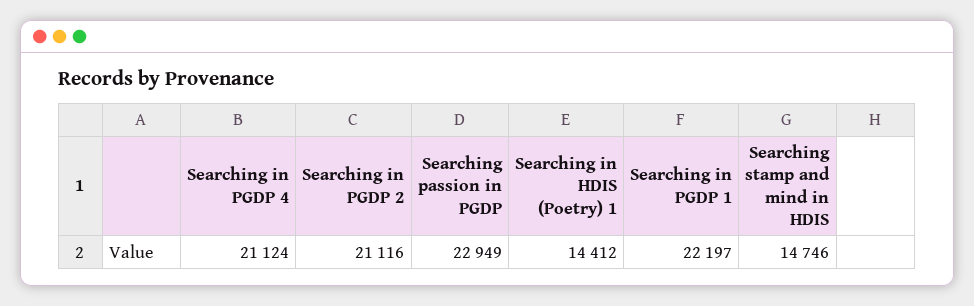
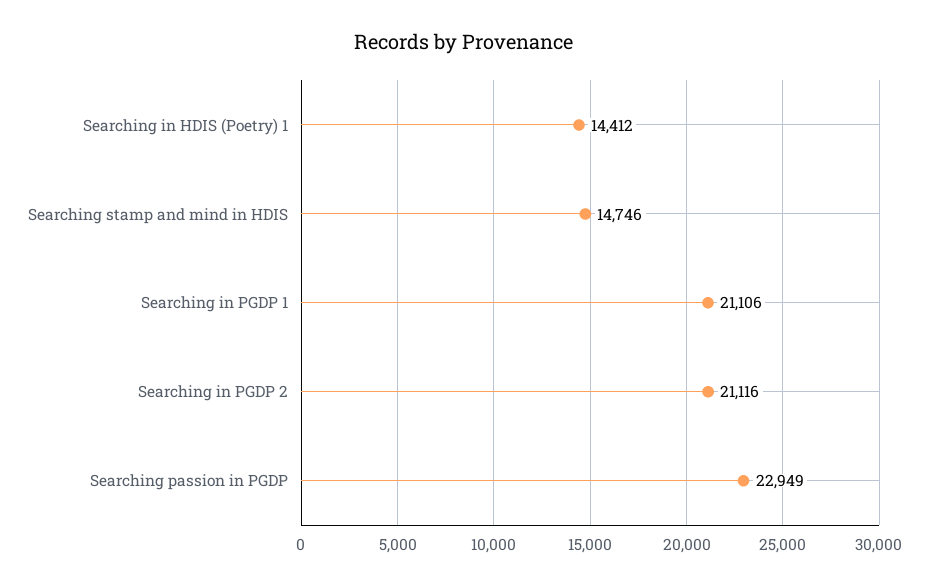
  {
-   "Searching in PGDP 4": 21124,
    "Searching in PGDP 2": 21116,
    "Searching passion in PGDP": 22949,
    "Searching in HDIS (Poetry) 1": 14412,
-   "Searching in PGDP 1": 22197,
+   "Searching in PGDP 1": 21106,
    "Searching stamp and mind in HDIS": 14746
  }

